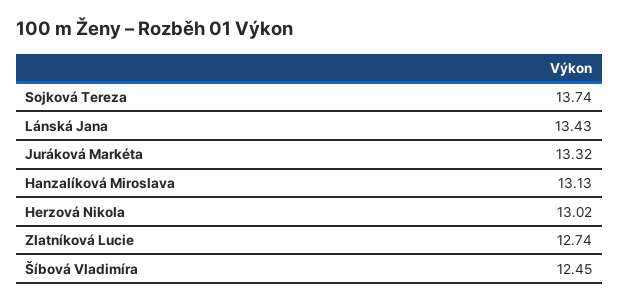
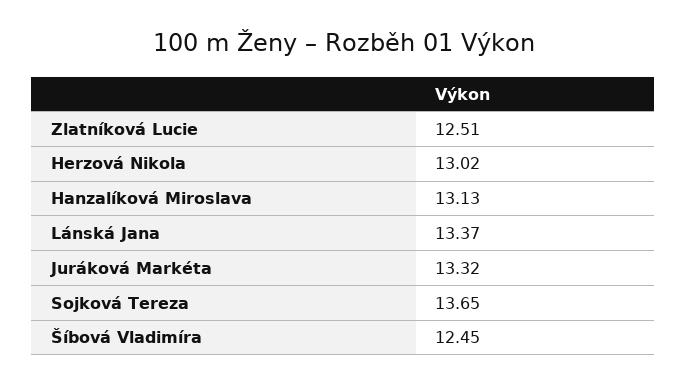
  {
-   "Sojková Tereza": 13.74,
+   "Sojková Tereza": 13.65,
-   "Lánská Jana": 13.43,
+   "Lánská Jana": 13.37,
    "Juráková Markéta": 13.32,
    "Hanzalíková Miroslava": 13.13,
    "Herzová Nikola": 13.02,
-   "Zlatníková Lucie": 12.74,
+   "Zlatníková Lucie": 12.51,
    "Šíbová Vladimíra": 12.45
  }

